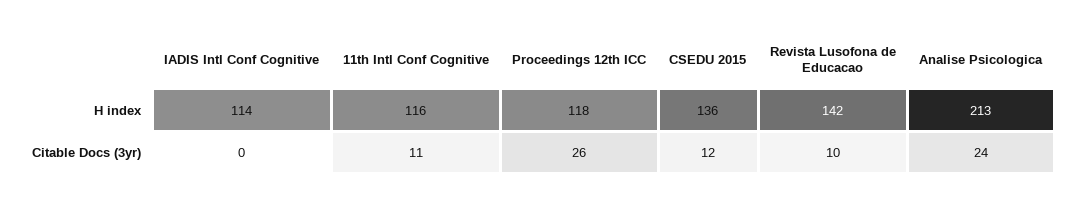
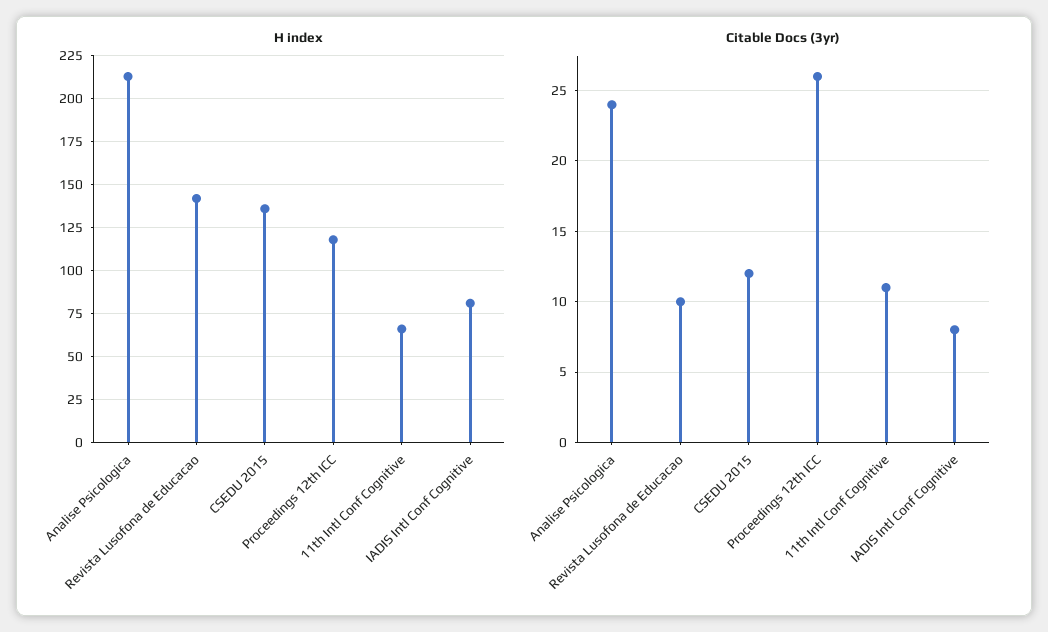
  {
    "H index": {
-     "IADIS Intl Conf Cognitive": 114,
+     "IADIS Intl Conf Cognitive": 80,
-     "11th Intl Conf Cognitive": 116,
+     "11th Intl Conf Cognitive": 65,
      "Proceedings 12th ICC": 118,
      "CSEDU 2015": 136,
      "Revista Lusofona de Educacao": 142,
      "Analise Psicologica": 213
    },
    "Citable Docs (3yr)": {
-     "IADIS Intl Conf Cognitive": 0,
+     "IADIS Intl Conf Cognitive": 8,
      "11th Intl Conf Cognitive": 11,
      "Proceedings 12th ICC": 26,
      "CSEDU 2015": 12,
      "Revista Lusofona de Educacao": 10,
      "Analise Psicologica": 24
    }
  }

